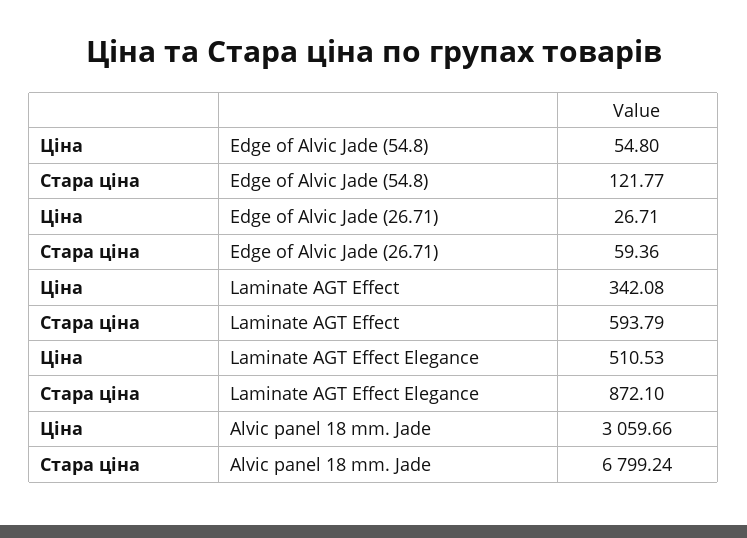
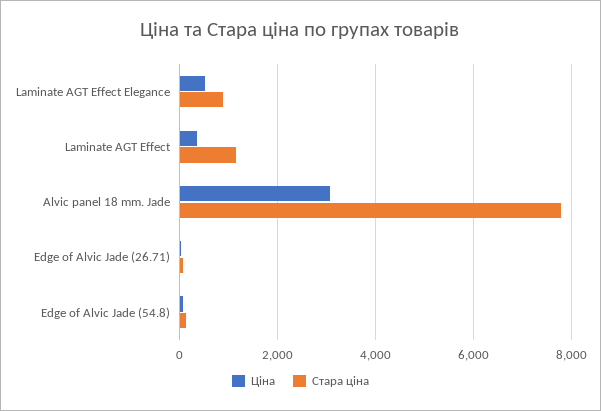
  {
    "Ціна": {
      "Edge of Alvic Jade (54.8)": 54.8,
      "Edge of Alvic Jade (26.71)": 26.71,
      "Laminate AGT Effect": 342.08,
      "Laminate AGT Effect Elegance": 510.53,
      "Alvic panel 18 mm. Jade": 3059.66
    },
    "Стара ціна": {
      "Edge of Alvic Jade (54.8)": 121.77,
      "Edge of Alvic Jade (26.71)": 59.36,
-     "Laminate AGT Effect": 593.79,
+     "Laminate AGT Effect": 1200,
      "Laminate AGT Effect Elegance": 872.1,
-     "Alvic panel 18 mm. Jade": 6799.24
+     "Alvic panel 18 mm. Jade": 7800
    }
  }

